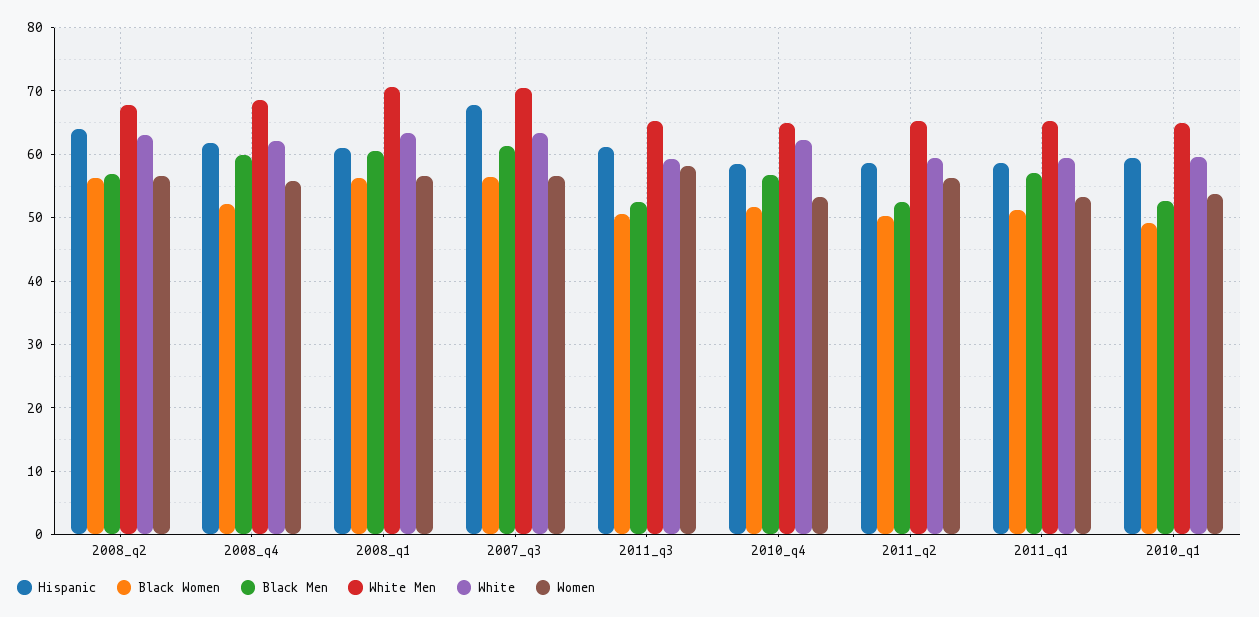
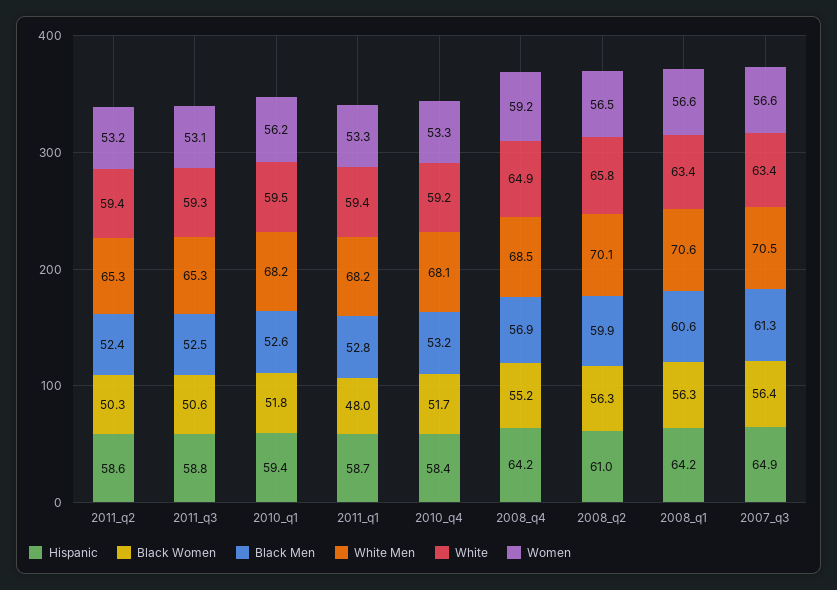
  {
    "Hispanic": {
-     "2008_q2": 64,
+     "2008_q2": 61,
-     "2008_q4": 62,
+     "2008_q4": 64.2,
-     "2008_q1": 61,
+     "2008_q1": 64.2,
-     "2007_q3": 68,
+     "2007_q3": 64.9,
-     "2011_q3": 61,
+     "2011_q3": 58.8,
      "2010_q4": 58.4,
      "2011_q2": 58.6,
      "2011_q1": 58.7,
      "2010_q1": 59.4
    },
    "Black Women": {
      "2008_q2": 56.3,
-     "2008_q4": 52,
+     "2008_q4": 55.2,
      "2008_q1": 56.3,
      "2007_q3": 56.4,
      "2011_q3": 50.6,
      "2010_q4": 51.7,
      "2011_q2": 50.3,
-     "2011_q1": 51,
+     "2011_q1": 48,
-     "2010_q1": 49
+     "2010_q1": 51.8
    },
    "Black Men": {
-     "2008_q2": 57,
+     "2008_q2": 59.9,
-     "2008_q4": 60,
+     "2008_q4": 56.9,
      "2008_q1": 60.6,
      "2007_q3": 61.3,
      "2011_q3": 52.5,
-     "2010_q4": 57,
+     "2010_q4": 53.2,
      "2011_q2": 52.4,
-     "2011_q1": 57,
+     "2011_q1": 52.8,
      "2010_q1": 52.6
    },
    "White Men": {
-     "2008_q2": 68,
+     "2008_q2": 70.1,
      "2008_q4": 68.5,
      "2008_q1": 70.6,
      "2007_q3": 70.5,
      "2011_q3": 65.3,
-     "2010_q4": 65,
+     "2010_q4": 68.1,
      "2011_q2": 65.3,
-     "2011_q1": 65,
+     "2011_q1": 68.2,
-     "2010_q1": 65
+     "2010_q1": 68.2
    },
    "White": {
-     "2008_q2": 63,
+     "2008_q2": 65.8,
-     "2008_q4": 62,
+     "2008_q4": 64.9,
      "2008_q1": 63.4,
      "2007_q3": 63.4,
      "2011_q3": 59.3,
-     "2010_q4": 62,
+     "2010_q4": 59.2,
      "2011_q2": 59.4,
      "2011_q1": 59.4,
      "2010_q1": 59.5
    },
    "Women": {
      "2008_q2": 56.5,
-     "2008_q4": 56,
+     "2008_q4": 59.2,
      "2008_q1": 56.6,
      "2007_q3": 56.6,
-     "2011_q3": 58,
+     "2011_q3": 53.1,
      "2010_q4": 53.3,
-     "2011_q2": 56,
+     "2011_q2": 53.2,
      "2011_q1": 53.3,
-     "2010_q1": 54
+     "2010_q1": 56.2
    }
  }

